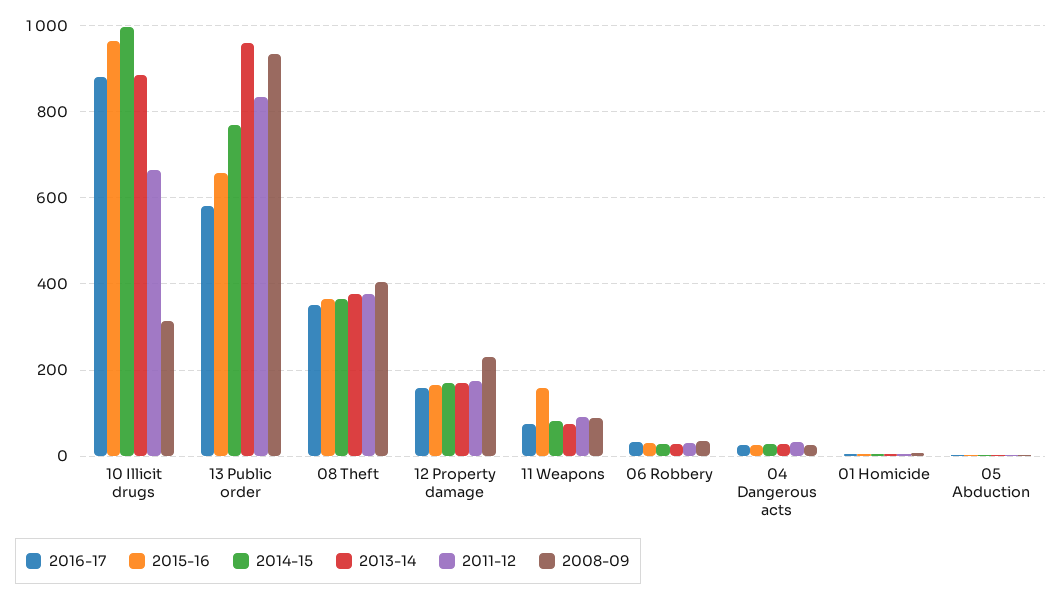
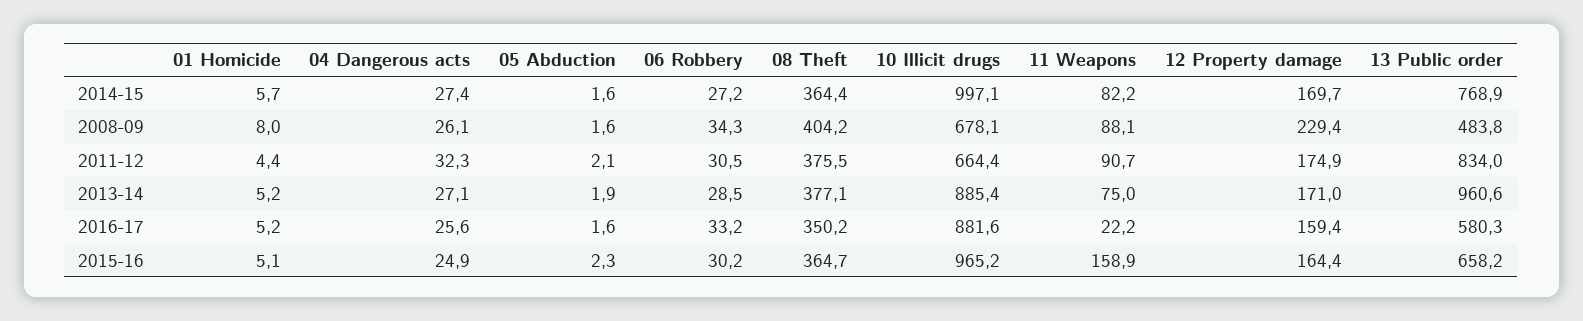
  {
    "2016-17": {
      "10 Illicit drugs": 881.6,
      "13 Public order": 580.3,
      "08 Theft": 350.2,
      "12 Property damage": 159.4,
-     "11 Weapons": 80,
+     "11 Weapons": 22.2,
      "06 Robbery": 33.2,
      "04 Dangerous acts": 25.6,
      "01 Homicide": 5.2,
      "05 Abduction": 1.6
    },
    "2015-16": {
      "10 Illicit drugs": 965.2,
      "13 Public order": 658.2,
      "08 Theft": 364.7,
      "12 Property damage": 164.4,
      "11 Weapons": 158.9,
      "06 Robbery": 30.2,
      "04 Dangerous acts": 24.9,
      "01 Homicide": 5.1,
      "05 Abduction": 2.3
    },
    "2014-15": {
      "10 Illicit drugs": 997.1,
      "13 Public order": 768.9,
      "08 Theft": 364.4,
      "12 Property damage": 169.7,
      "11 Weapons": 82.2,
      "06 Robbery": 27.2,
      "04 Dangerous acts": 27.4,
      "01 Homicide": 5.7,
      "05 Abduction": 1.6
    },
    "2013-14": {
      "10 Illicit drugs": 885.4,
      "13 Public order": 960.6,
      "08 Theft": 377.1,
      "12 Property damage": 171,
      "11 Weapons": 75,
      "06 Robbery": 28.5,
      "04 Dangerous acts": 27.1,
      "01 Homicide": 5.2,
      "05 Abduction": 1.9
    },
    "2011-12": {
      "10 Illicit drugs": 664.4,
      "13 Public order": 834,
      "08 Theft": 375.5,
      "12 Property damage": 174.9,
      "11 Weapons": 90.7,
      "06 Robbery": 30.5,
      "04 Dangerous acts": 32.3,
      "01 Homicide": 4.4,
      "05 Abduction": 2.1
    },
    "2008-09": {
-     "10 Illicit drugs": 320,
+     "10 Illicit drugs": 678.1,
-     "13 Public order": 940,
+     "13 Public order": 483.8,
      "08 Theft": 404.2,
      "12 Property damage": 229.4,
      "11 Weapons": 88.1,
      "06 Robbery": 34.3,
      "04 Dangerous acts": 26.1,
      "01 Homicide": 8,
      "05 Abduction": 1.6
    }
  }

